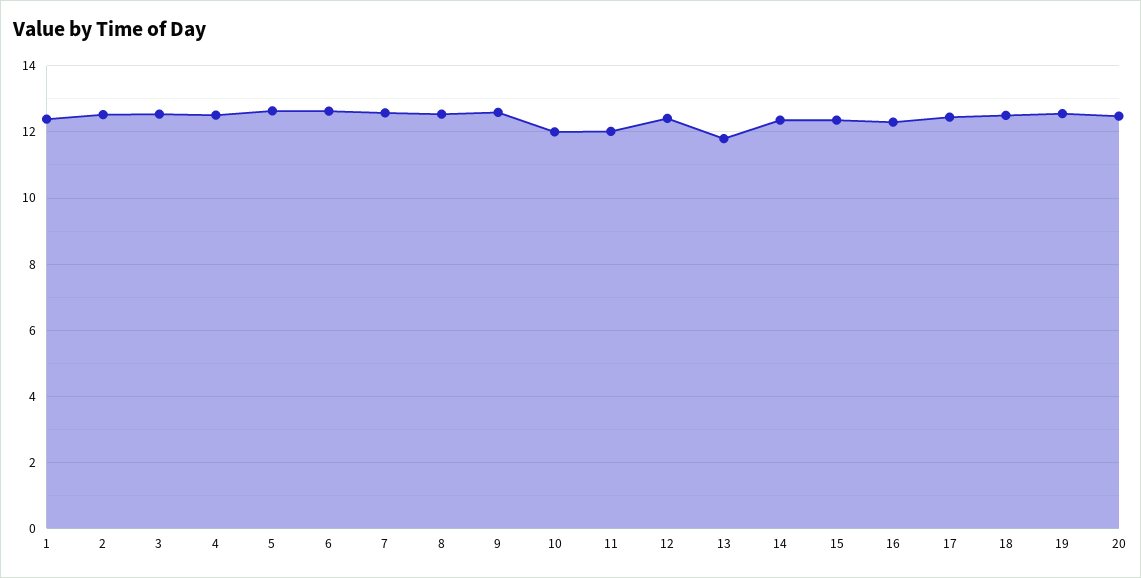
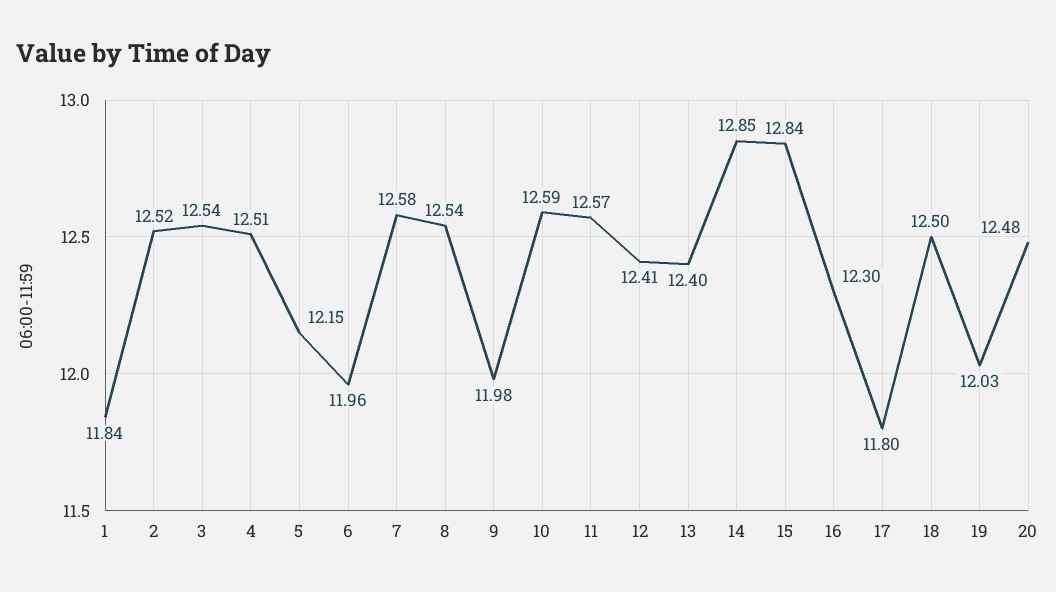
  {
-   "1": 12.4,
+   "1": 11.84,
    "2": 12.52,
    "3": 12.54,
    "4": 12.51,
-   "5": 12.6,
+   "5": 12.15,
-   "6": 12.6,
+   "6": 11.96,
    "7": 12.58,
    "8": 12.54,
-   "9": 12.6,
+   "9": 11.98,
-   "10": 12,
+   "10": 12.59,
-   "11": 12,
+   "11": 12.57,
    "12": 12.41,
-   "13": 11.8,
+   "13": 12.4,
-   "14": 12.4,
+   "14": 12.85,
-   "15": 12.4,
+   "15": 12.84,
    "16": 12.3,
-   "17": 12.4,
+   "17": 11.8,
    "18": 12.5,
-   "19": 12.6,
+   "19": 12.03,
    "20": 12.48
  }

